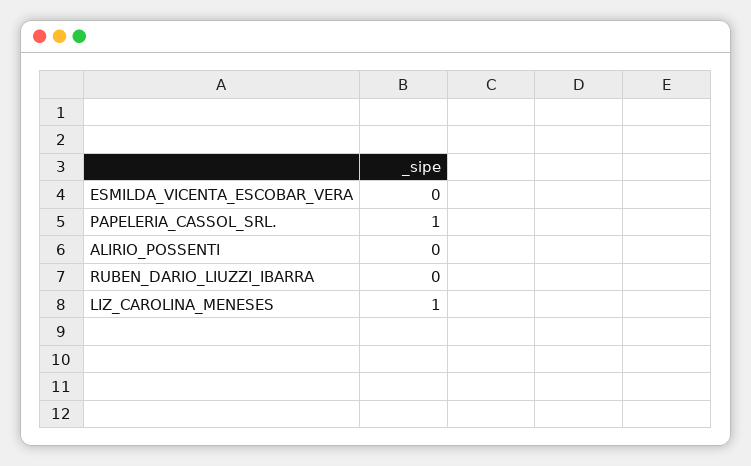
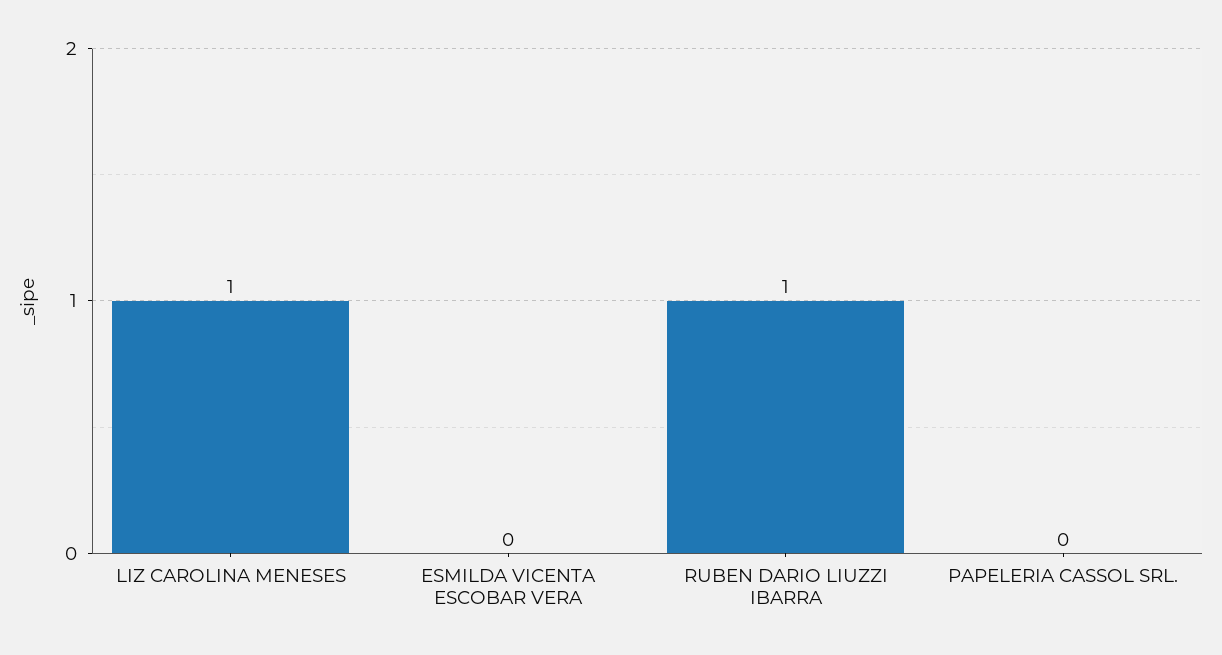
  {
    "ESMILDA_VICENTA_ESCOBAR_VERA": 0,
-   "PAPELERIA_CASSOL_SRL.": 1,
+   "PAPELERIA_CASSOL_SRL.": 0,
-   "ALIRIO_POSSENTI": 0,
-   "RUBEN_DARIO_LIUZZI_IBARRA": 0,
+   "RUBEN_DARIO_LIUZZI_IBARRA": 1,
    "LIZ_CAROLINA_MENESES": 1
  }

